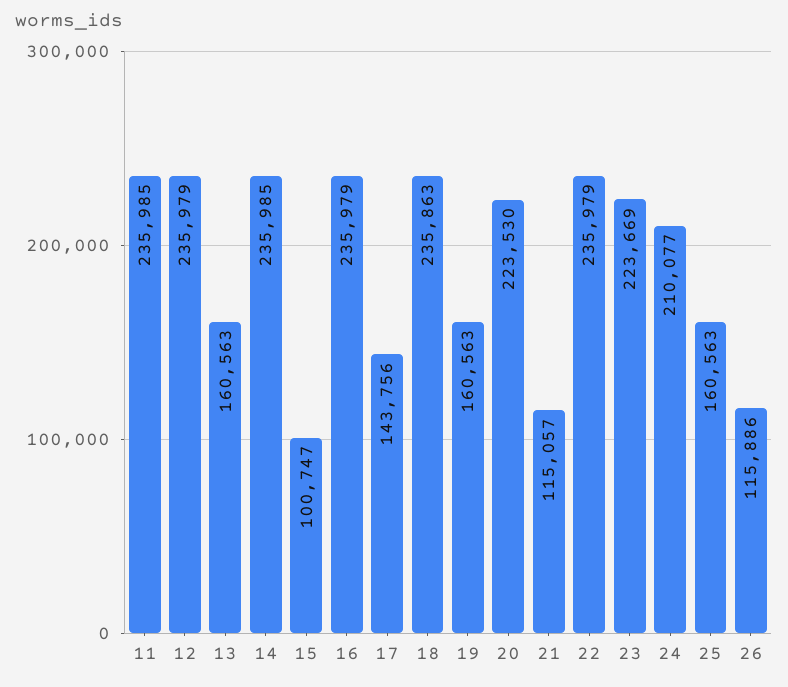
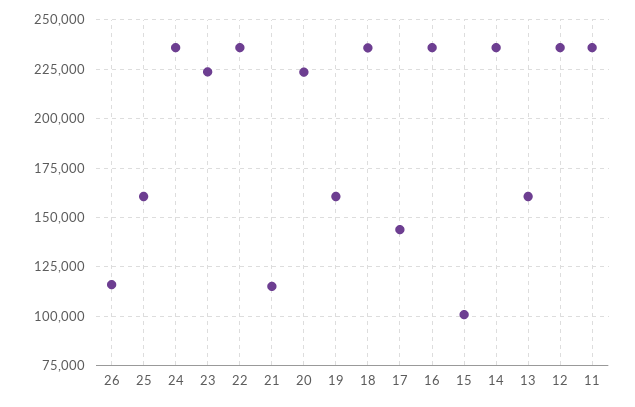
  {
    "11": 235985,
    "12": 235979,
    "13": 160563,
    "14": 235985,
    "15": 100747,
    "16": 235979,
    "17": 143756,
    "18": 235863,
    "19": 160563,
    "20": 223530,
    "21": 115057,
    "22": 235979,
    "23": 223669,
-   "24": 210077,
+   "24": 235000,
    "25": 160563,
    "26": 115886
  }

